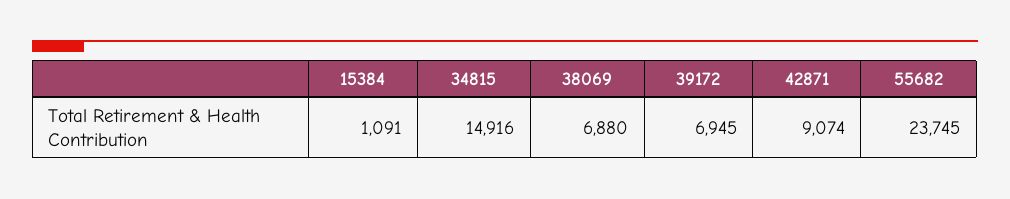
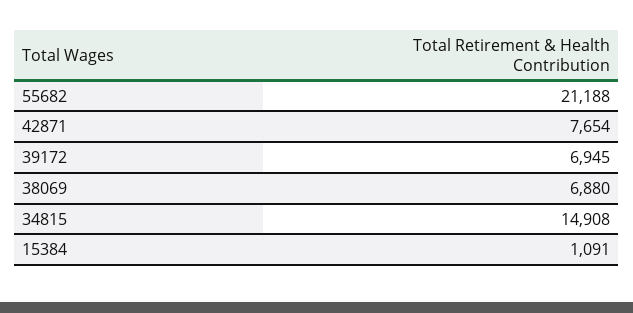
  {
    "15384": 1091,
-   "34815": 14916,
+   "34815": 14908,
    "38069": 6880,
    "39172": 6945,
-   "42871": 9074,
+   "42871": 7654,
-   "55682": 23745
+   "55682": 21188
  }

